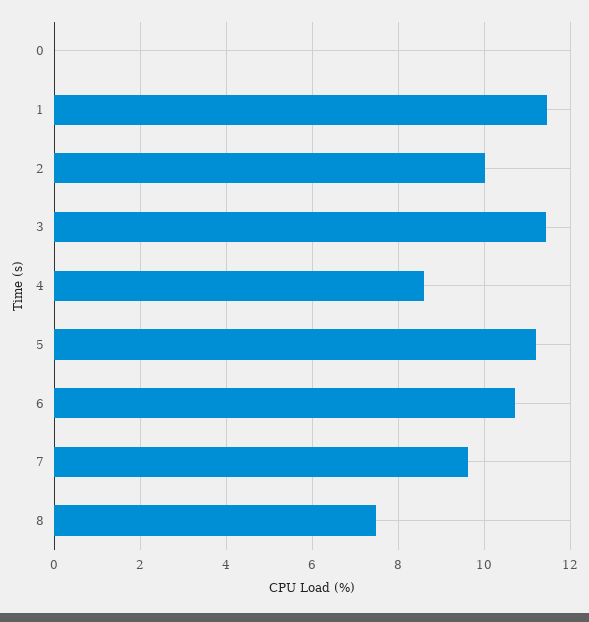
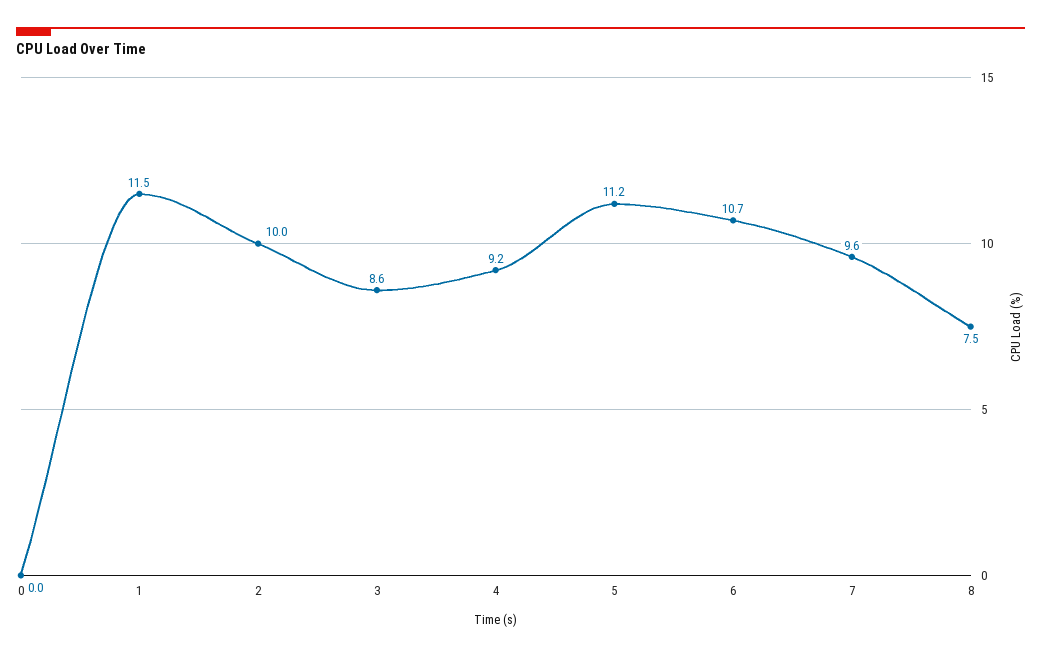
  {
    "0": 0,
    "1": 11.5,
    "2": 10,
-   "3": 11.4,
+   "3": 8.6,
-   "4": 8.6,
+   "4": 9.2,
    "5": 11.2,
    "6": 10.7,
    "7": 9.6,
    "8": 7.5
  }

